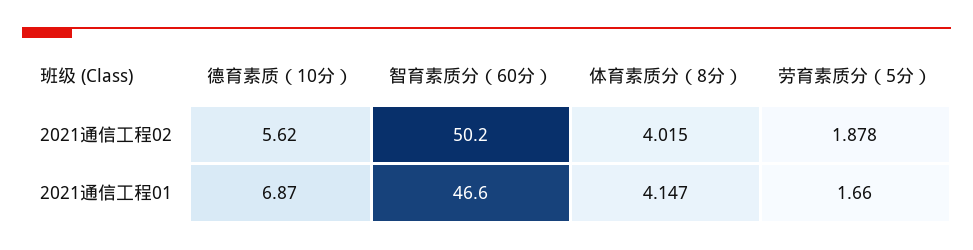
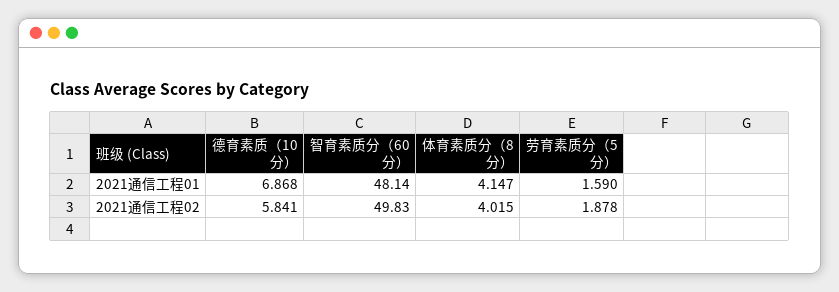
  {
    "德育素质（10分）": {
-     "2021通信工程02": 5.62,
+     "2021通信工程02": 5.841,
      "2021通信工程01": 6.868
    },
    "智育素质分（60分）": {
-     "2021通信工程02": 50.2,
+     "2021通信工程02": 49.83,
-     "2021通信工程01": 46.6
+     "2021通信工程01": 48.14
    },
    "体育素质分（8分）": {
      "2021通信工程02": 4.015,
      "2021通信工程01": 4.147
    },
    "劳育素质分（5分）": {
      "2021通信工程02": 1.878,
-     "2021通信工程01": 1.66
+     "2021通信工程01": 1.59
    }
  }

